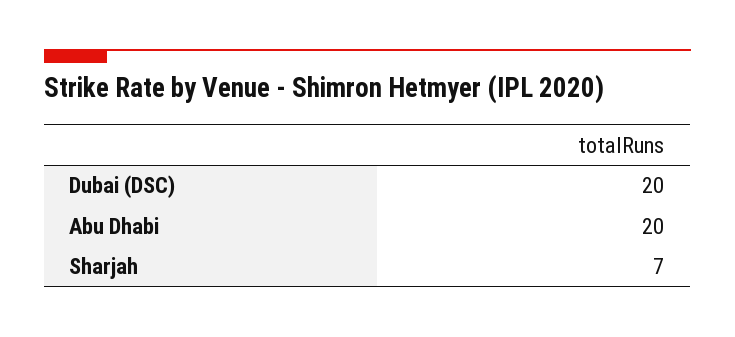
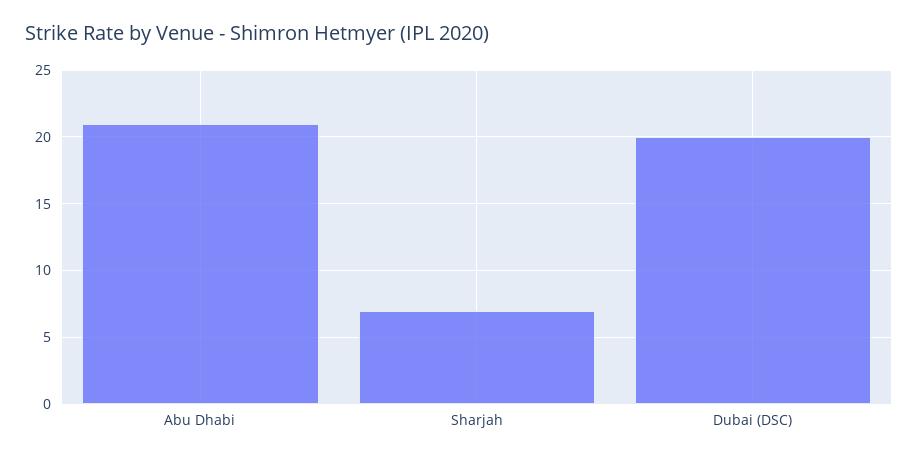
  {
    "Dubai (DSC)": 20,
-   "Abu Dhabi": 20,
+   "Abu Dhabi": 21,
    "Sharjah": 7
  }

